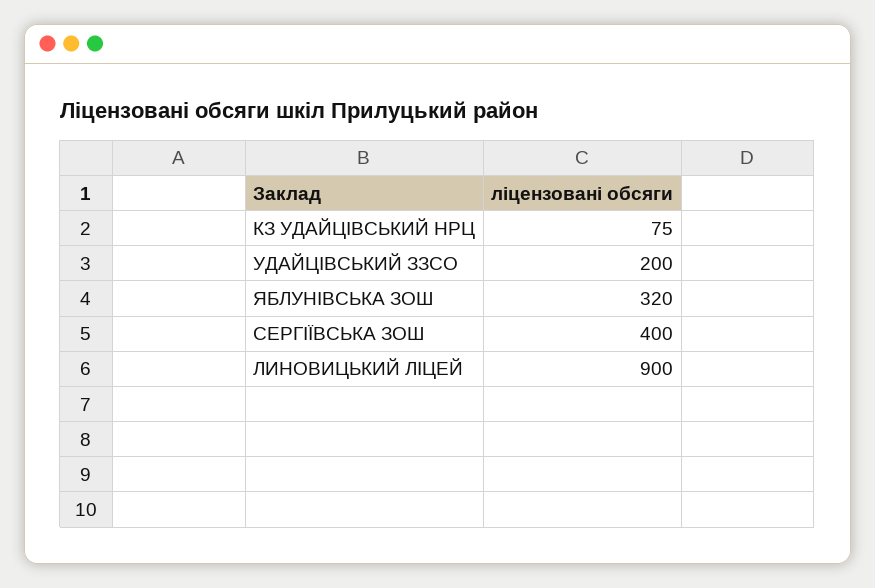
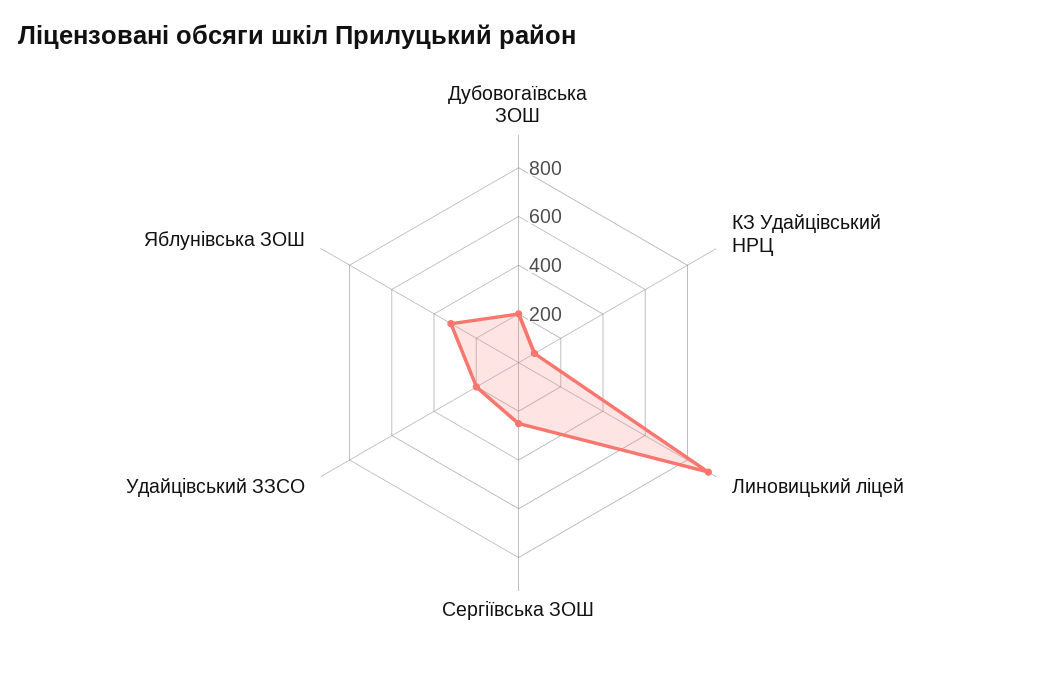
  {
    "КЗ УДАЙЦІВСЬКИЙ НРЦ": 75,
    "УДАЙЦІВСЬКИЙ ЗЗСО": 200,
    "ЯБЛУНІВСЬКА ЗОШ": 320,
-   "СЕРГІЇВСЬКА ЗОШ": 400,
+   "СЕРГІЇВСЬКА ЗОШ": 250,
-   "ЛИНОВИЦЬКИЙ ЛІЦЕЙ": 900
+   "ЛИНОВИЦЬКИЙ ЛІЦЕЙ": 900,
+   "Дубовогаївська ЗОШ": 200
  }

